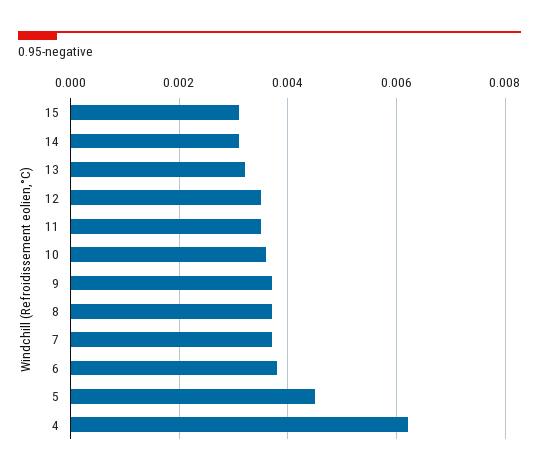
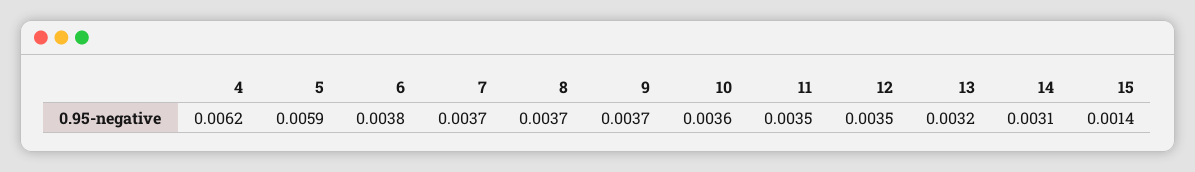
  {
-   "15": 0.003,
+   "15": 0.0014,
    "14": 0.0031,
    "13": 0.0032,
    "12": 0.0035,
    "11": 0.0035,
    "10": 0.0036,
    "9": 0.0037,
    "8": 0.0037,
    "7": 0.0037,
    "6": 0.0038,
-   "5": 0.0045,
+   "5": 0.0059,
    "4": 0.0062
  }

